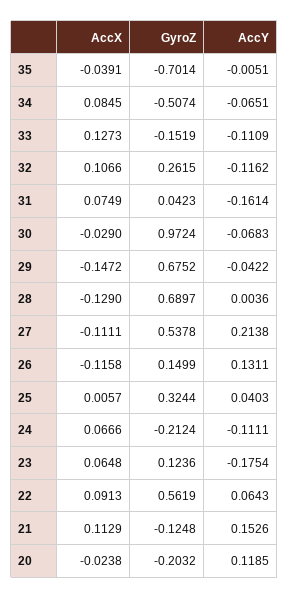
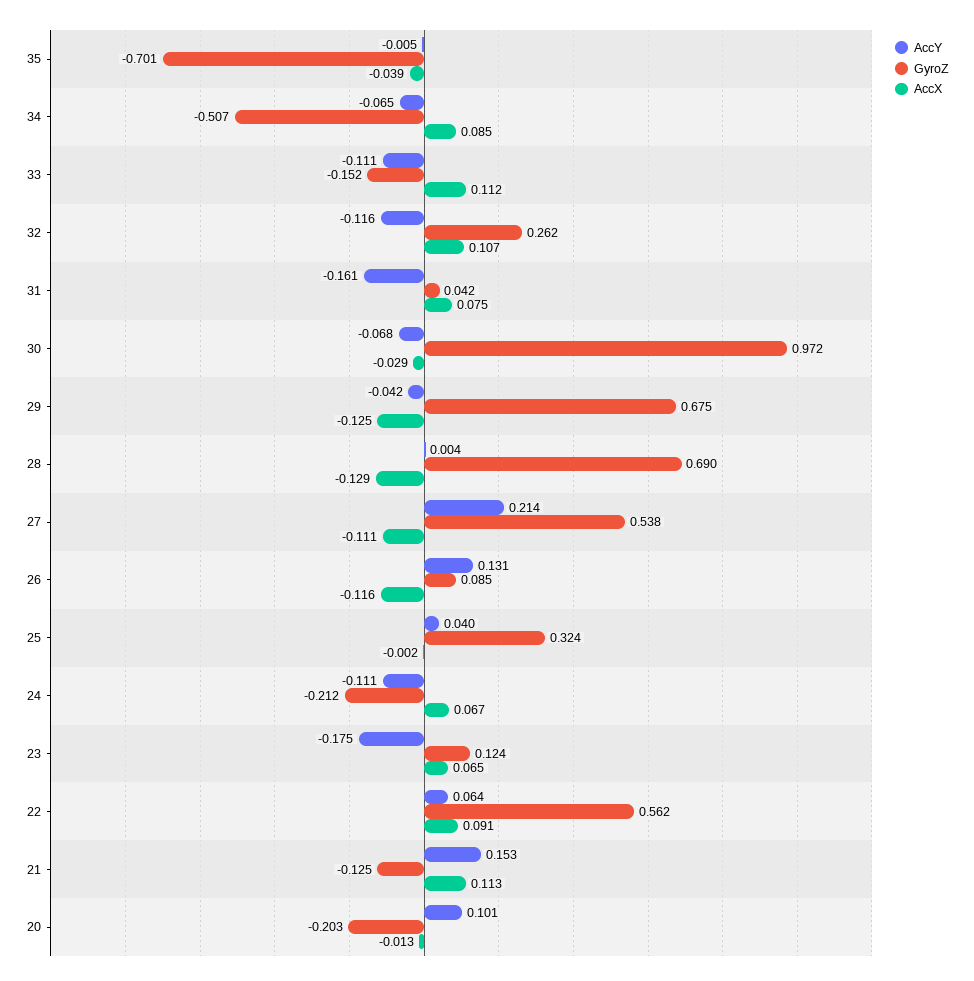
  {
    "AccX": {
      "35": -0.0391,
      "34": 0.0845,
-     "33": 0.1273,
+     "33": 0.112,
      "32": 0.1066,
      "31": 0.0749,
      "30": -0.029,
-     "29": -0.1472,
+     "29": -0.125,
      "28": -0.129,
      "27": -0.1111,
      "26": -0.1158,
-     "25": 0.0057,
+     "25": -0.002,
      "24": 0.0666,
      "23": 0.0648,
      "22": 0.0913,
      "21": 0.1129,
-     "20": -0.0238
+     "20": -0.013
    },
    "GyroZ": {
      "35": -0.7014,
      "34": -0.5074,
      "33": -0.1519,
      "32": 0.2615,
      "31": 0.0423,
      "30": 0.9724,
      "29": 0.6752,
      "28": 0.6897,
      "27": 0.5378,
-     "26": 0.1499,
+     "26": 0.085,
      "25": 0.3244,
      "24": -0.2124,
      "23": 0.1236,
      "22": 0.5619,
      "21": -0.1248,
      "20": -0.2032
    },
    "AccY": {
      "35": -0.0051,
      "34": -0.0651,
      "33": -0.1109,
      "32": -0.1162,
      "31": -0.1614,
      "30": -0.0683,
      "29": -0.0422,
      "28": 0.0036,
      "27": 0.2138,
      "26": 0.1311,
      "25": 0.0403,
      "24": -0.1111,
      "23": -0.1754,
      "22": 0.0643,
      "21": 0.1526,
-     "20": 0.1185
+     "20": 0.101
    }
  }

